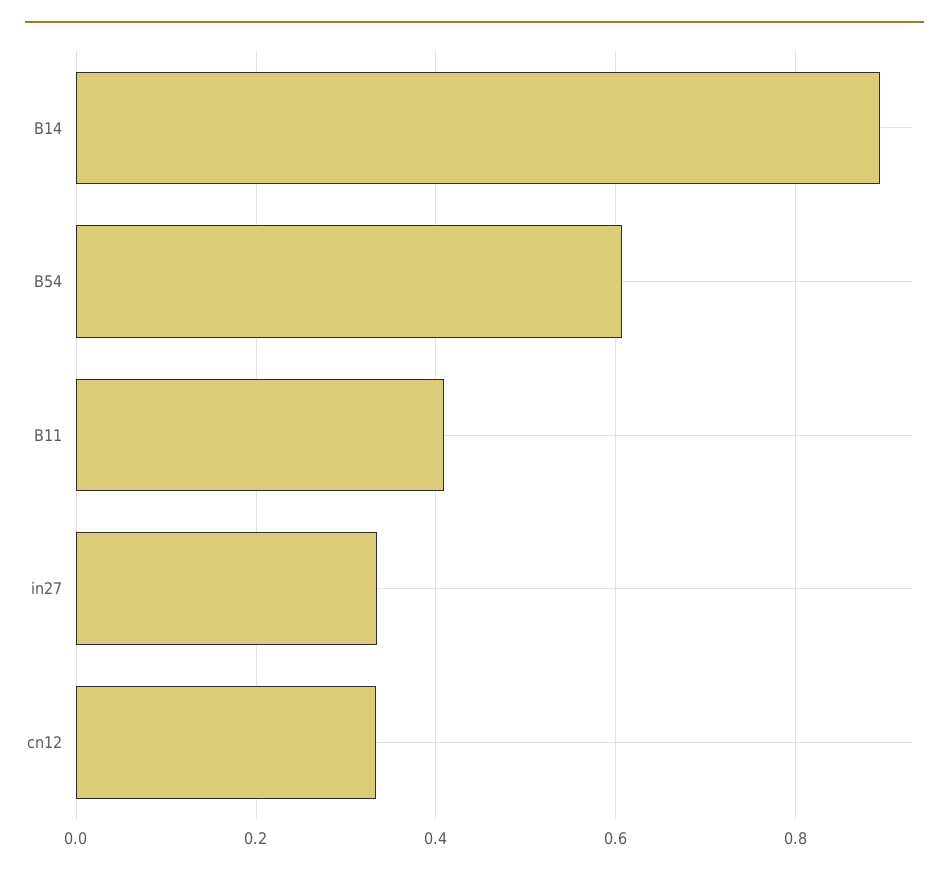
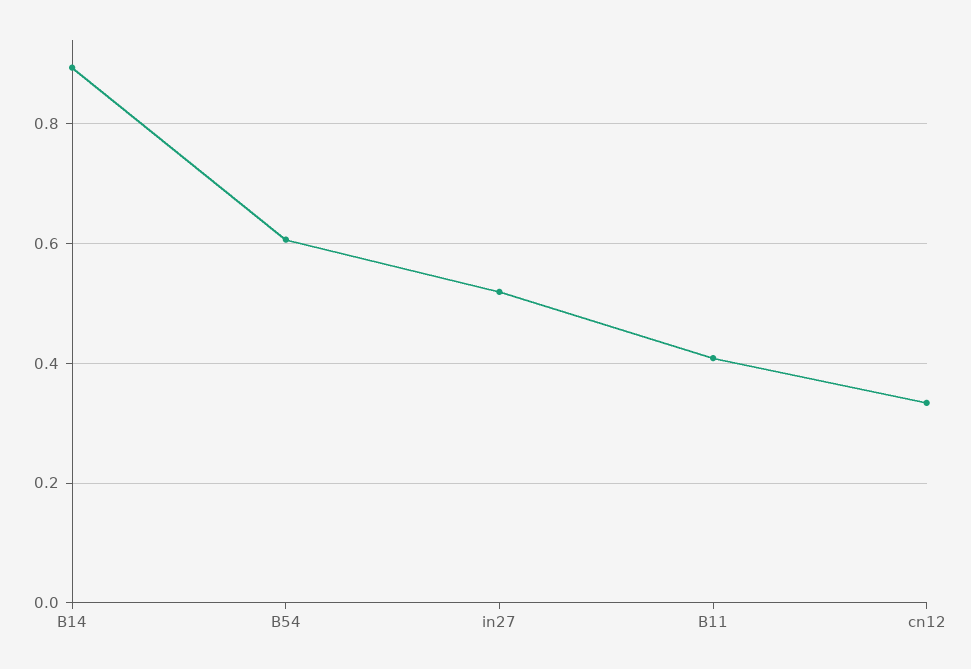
  {
    "B14": 0.9,
    "B54": 0.6,
    "B11": 0.4,
-   "in27": 0.34,
+   "in27": 0.52,
    "cn12": 0.34
  }

